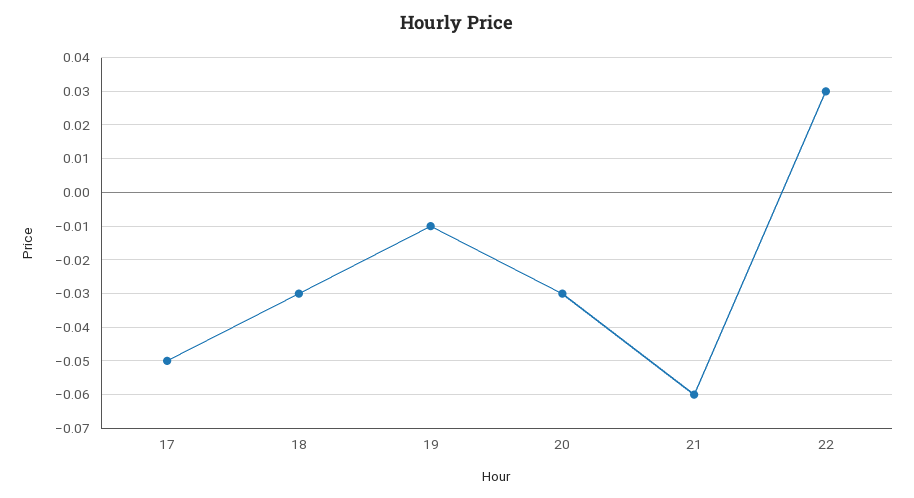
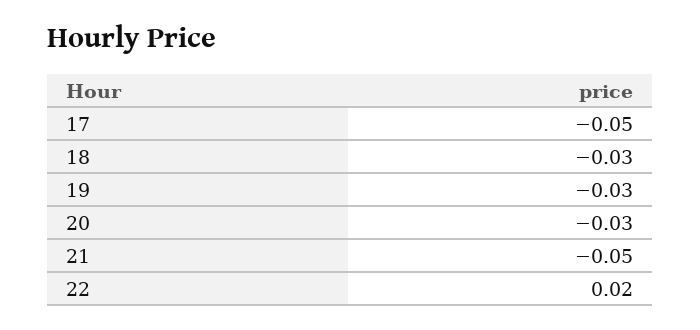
  {
    "17": -0.05,
    "18": -0.03,
-   "19": -0.01,
+   "19": -0.03,
    "20": -0.03,
-   "21": -0.06,
+   "21": -0.05,
-   "22": 0.03
+   "22": 0.02
  }

